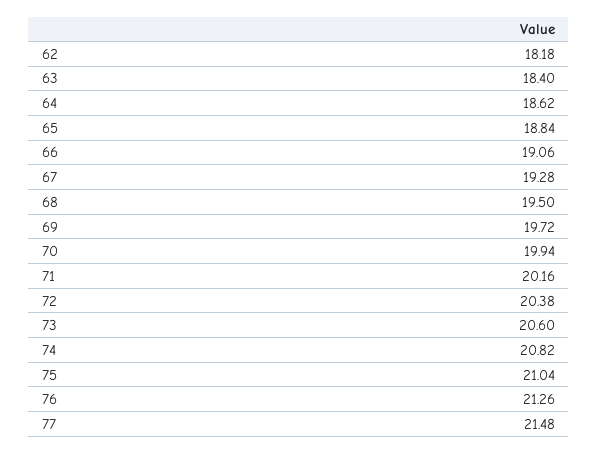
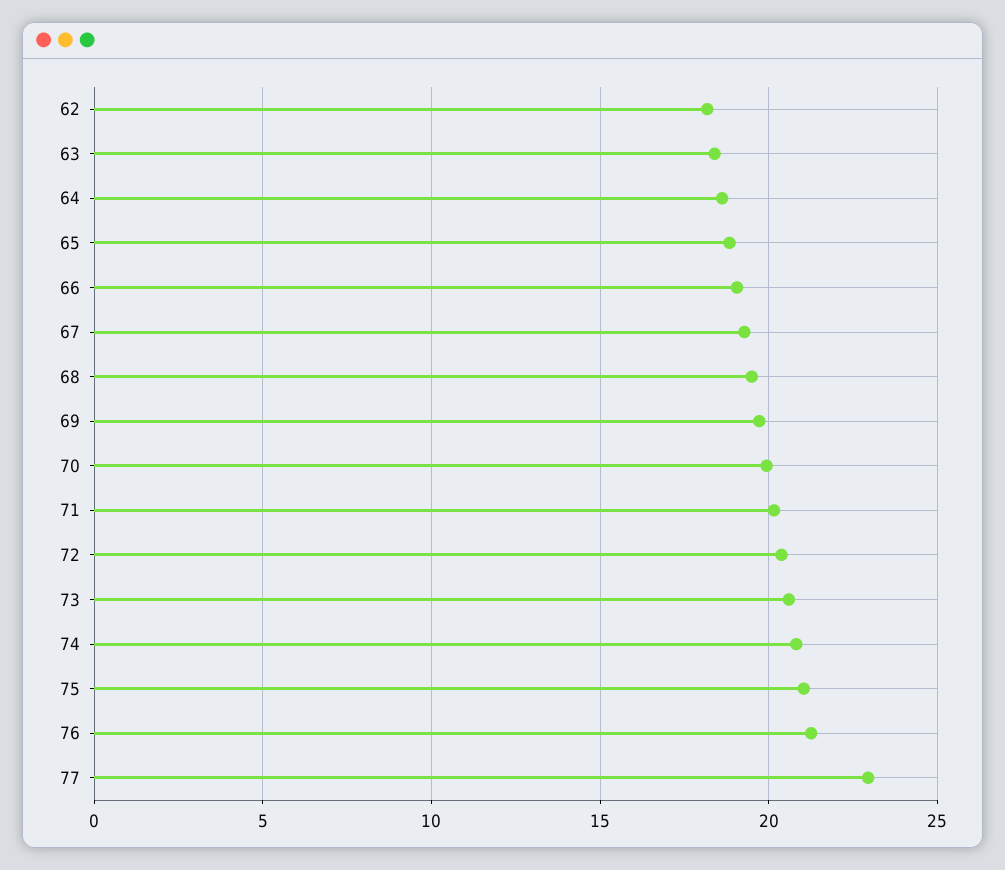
  {
    "62": 18.18,
    "63": 18.4,
    "64": 18.62,
    "65": 18.84,
    "66": 19.06,
    "67": 19.28,
    "68": 19.5,
    "69": 19.72,
    "70": 19.94,
    "71": 20.16,
    "72": 20.38,
    "73": 20.6,
    "74": 20.82,
    "75": 21.04,
    "76": 21.26,
-   "77": 21.48
+   "77": 23
  }

